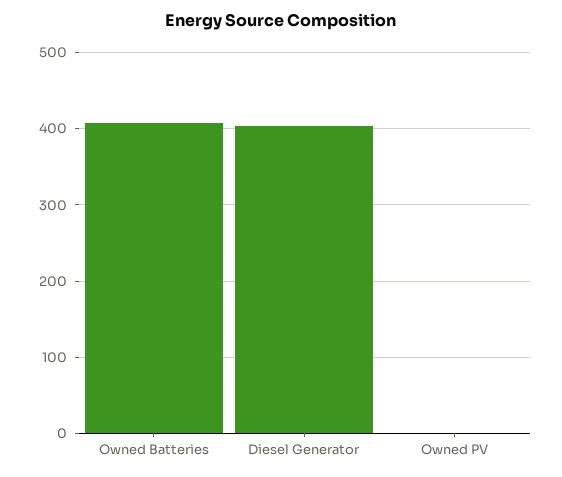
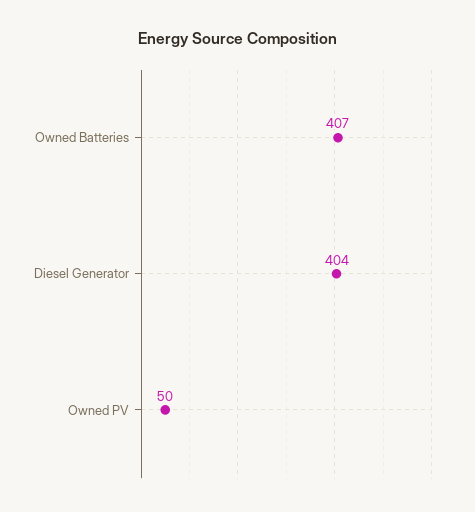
  {
    "Owned Batteries": 407,
    "Diesel Generator": 404,
-   "Owned PV": 0
+   "Owned PV": 50
  }

